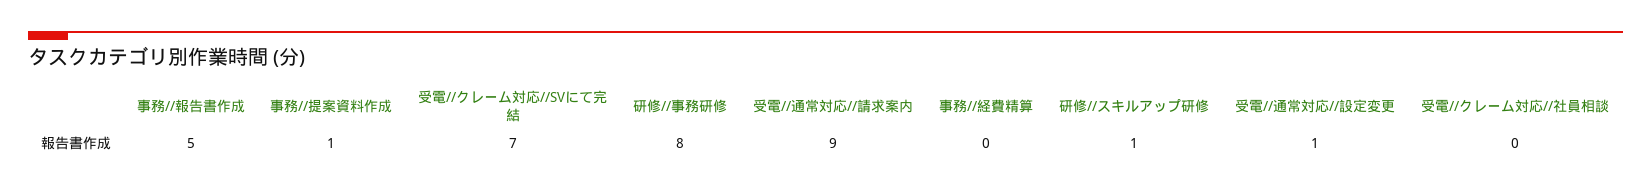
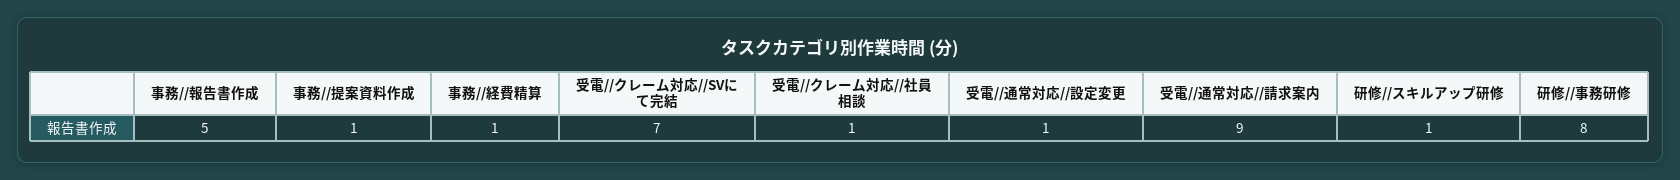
  {
    "事務//報告書作成": 5,
    "事務//提案資料作成": 1,
    "受電//クレーム対応//SVにて完結": 7,
    "研修//事務研修": 8,
    "受電//通常対応//請求案内": 9,
-   "事務//経費精算": 0,
+   "事務//経費精算": 1,
    "研修//スキルアップ研修": 1,
    "受電//通常対応//設定変更": 1,
-   "受電//クレーム対応//社員相談": 0
+   "受電//クレーム対応//社員相談": 1
  }

